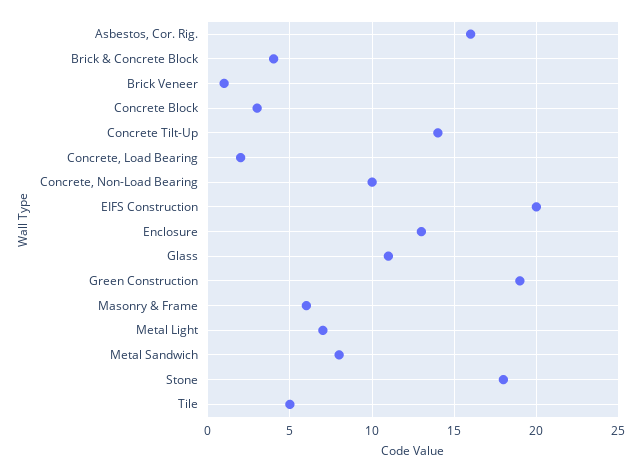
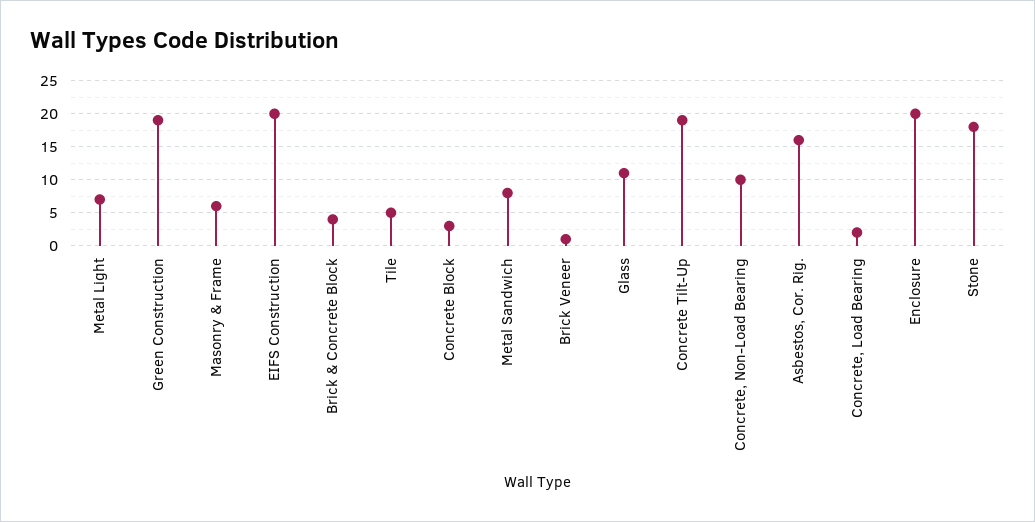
  {
    "Asbestos, Cor. Rig.": 16,
    "Brick & Concrete Block": 4,
    "Brick Veneer": 1,
    "Concrete Block": 3,
-   "Concrete Tilt-Up": 14,
+   "Concrete Tilt-Up": 19,
    "Concrete, Load Bearing": 2,
    "Concrete, Non-Load Bearing": 10,
    "EIFS Construction": 20,
-   "Enclosure": 13,
+   "Enclosure": 20,
    "Glass": 11,
    "Green Construction": 19,
    "Masonry & Frame": 6,
    "Metal Light": 7,
    "Metal Sandwich": 8,
    "Stone": 18,
    "Tile": 5
  }

